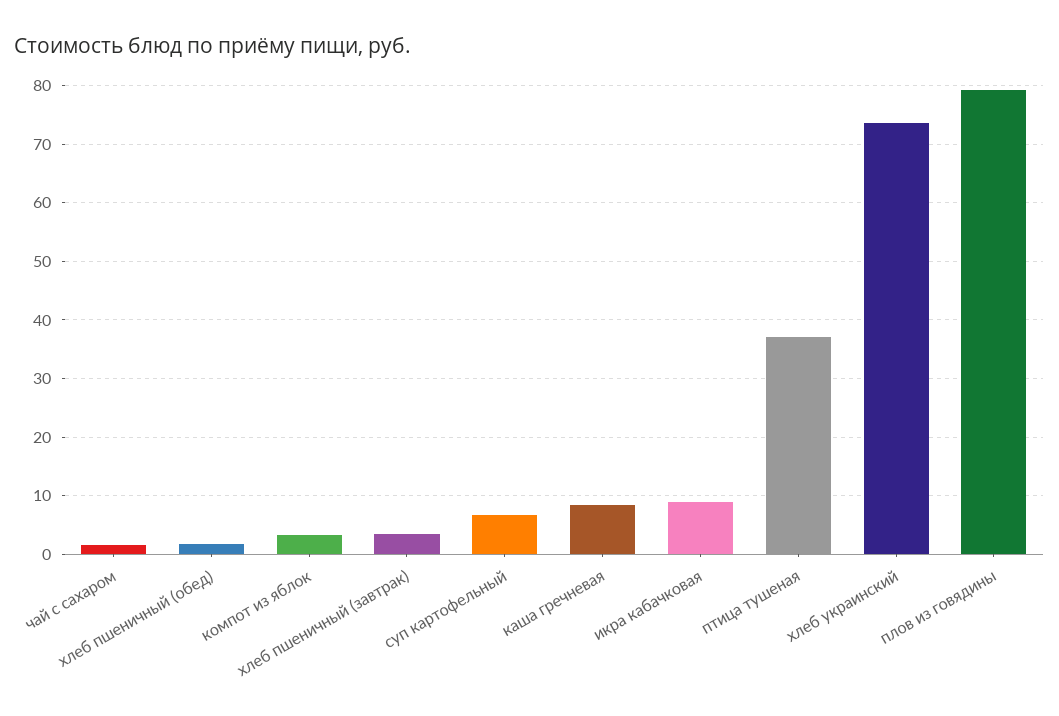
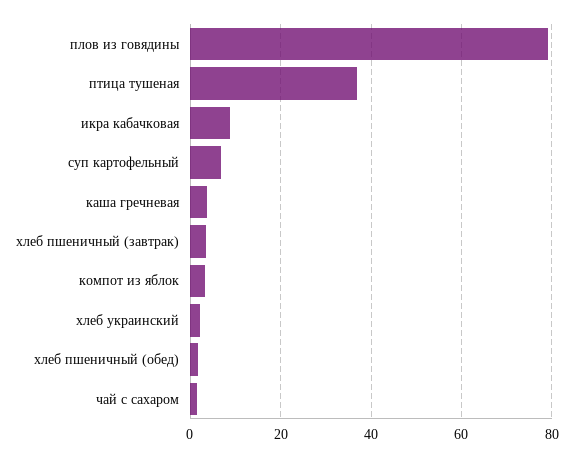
  {
    "чай с сахаром": 2,
    "хлеб пшеничный (обед)": 2,
    "компот из яблок": 4,
    "хлеб пшеничный (завтрак)": 4,
    "суп картофельный": 6,
-   "каша гречневая": 8,
+   "каша гречневая": 4,
    "икра кабачковая": 8,
    "птица тушеная": 38,
-   "хлеб украинский": 74,
+   "хлеб украинский": 2,
    "плов из говядины": 80
  }

